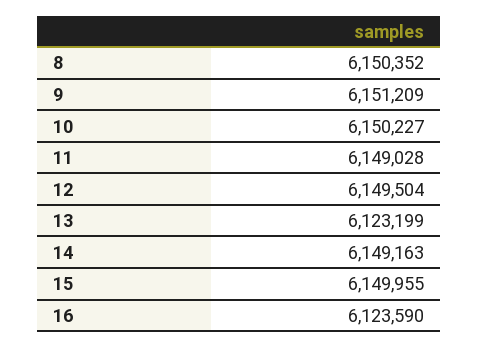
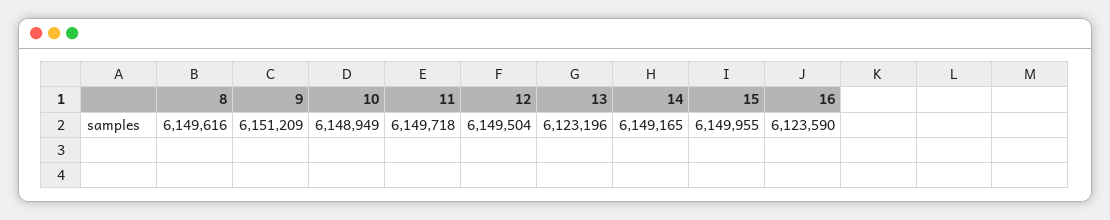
  {
-   "8": 6150352,
+   "8": 6149616,
    "9": 6151209,
-   "10": 6150227,
+   "10": 6148949,
-   "11": 6149028,
+   "11": 6149718,
    "12": 6149504,
-   "13": 6123199,
+   "13": 6123196,
-   "14": 6149163,
+   "14": 6149165,
    "15": 6149955,
    "16": 6123590
  }

